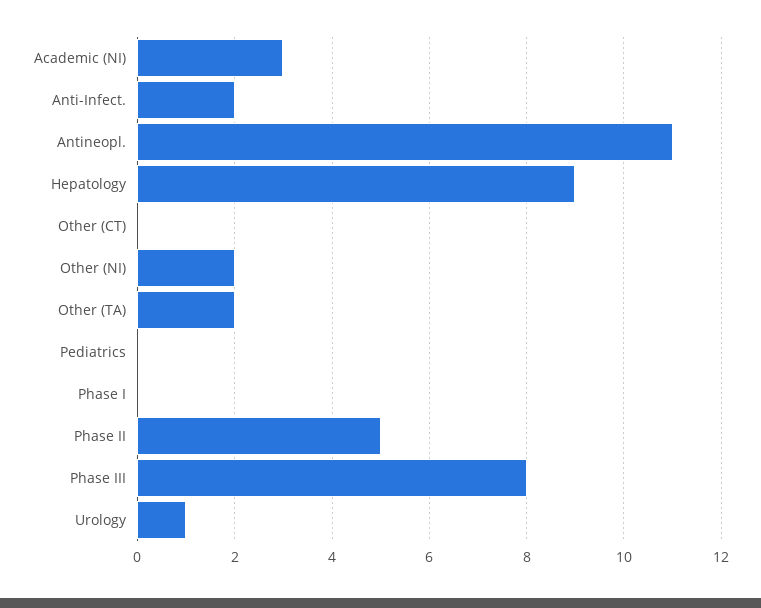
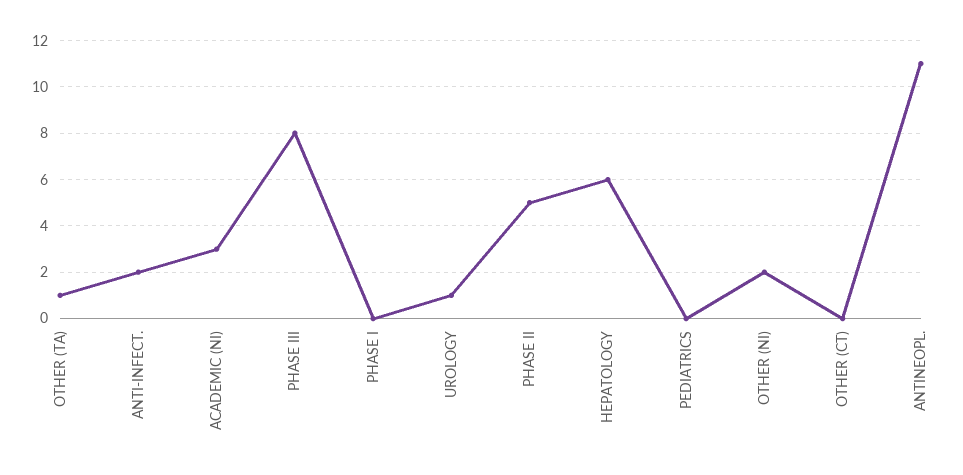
  {
    "Academic (NI)": 3,
    "Anti-Infect.": 2,
    "Antineopl.": 11,
-   "Hepatology": 9,
+   "Hepatology": 6,
    "Other (CT)": 0,
    "Other (NI)": 2,
-   "Other (TA)": 2,
+   "Other (TA)": 1,
    "Pediatrics": 0,
    "Phase I": 0,
    "Phase II": 5,
    "Phase III": 8,
    "Urology": 1
  }

